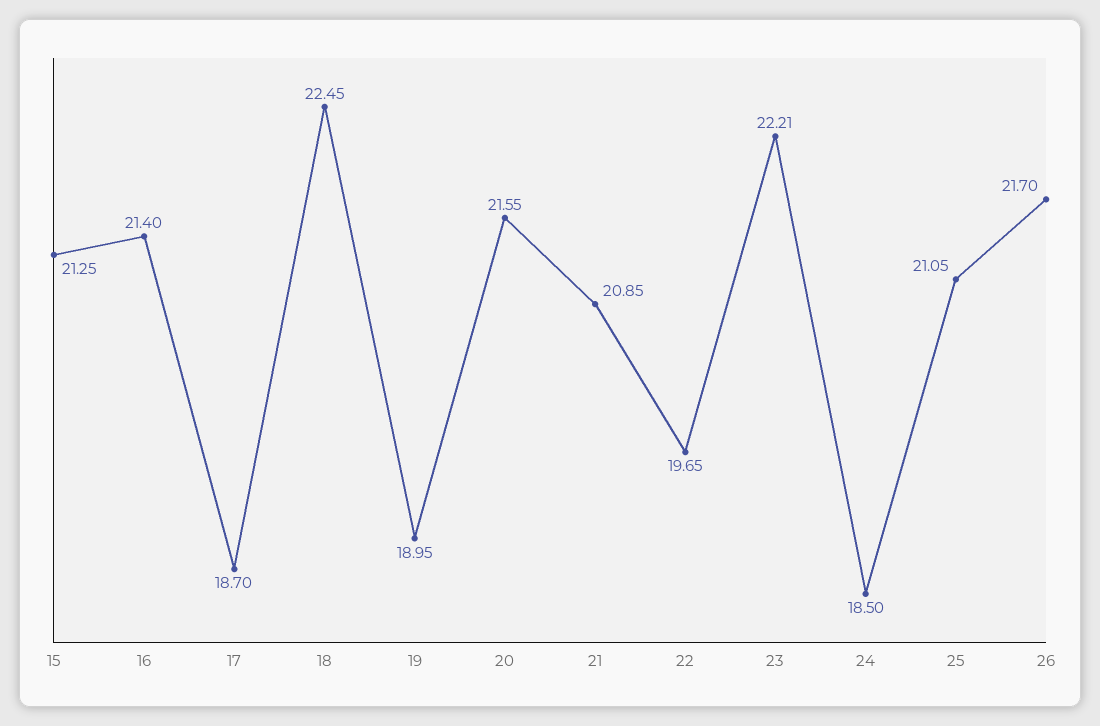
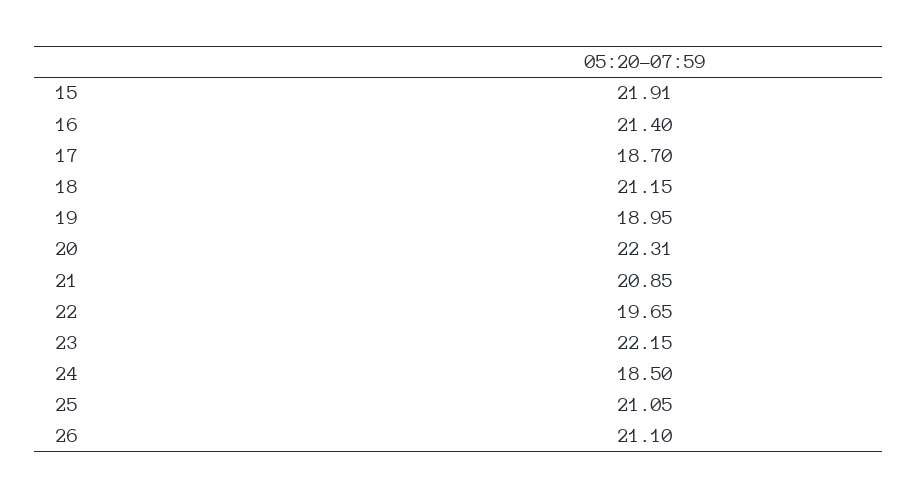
  {
-   "15": 21.25,
+   "15": 21.91,
    "16": 21.4,
    "17": 18.7,
-   "18": 22.45,
+   "18": 21.15,
    "19": 18.95,
-   "20": 21.55,
+   "20": 22.31,
    "21": 20.85,
    "22": 19.65,
-   "23": 22.21,
+   "23": 22.15,
    "24": 18.5,
    "25": 21.05,
-   "26": 21.7
+   "26": 21.1
  }

